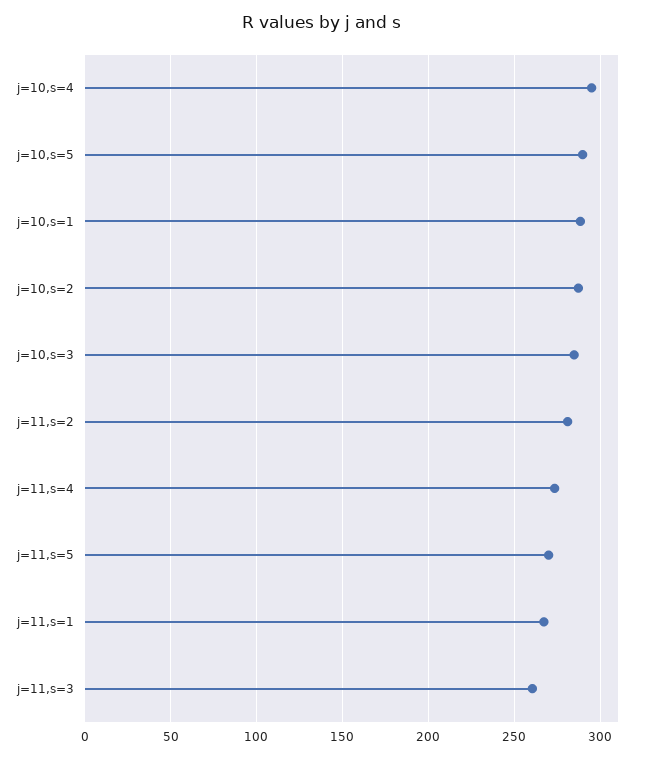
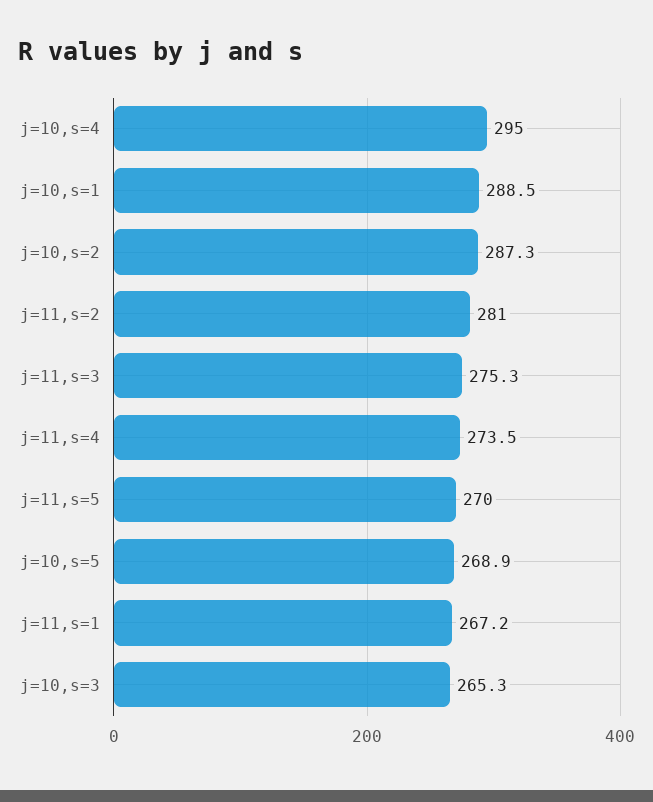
  {
    "j=10,s=4": 295,
-   "j=10,s=5": 290,
+   "j=10,s=5": 268.9,
    "j=10,s=1": 288.5,
    "j=10,s=2": 287.3,
-   "j=10,s=3": 285,
+   "j=10,s=3": 265.3,
    "j=11,s=2": 281,
    "j=11,s=4": 273.5,
    "j=11,s=5": 270,
    "j=11,s=1": 267.2,
-   "j=11,s=3": 260
+   "j=11,s=3": 275.3
  }

